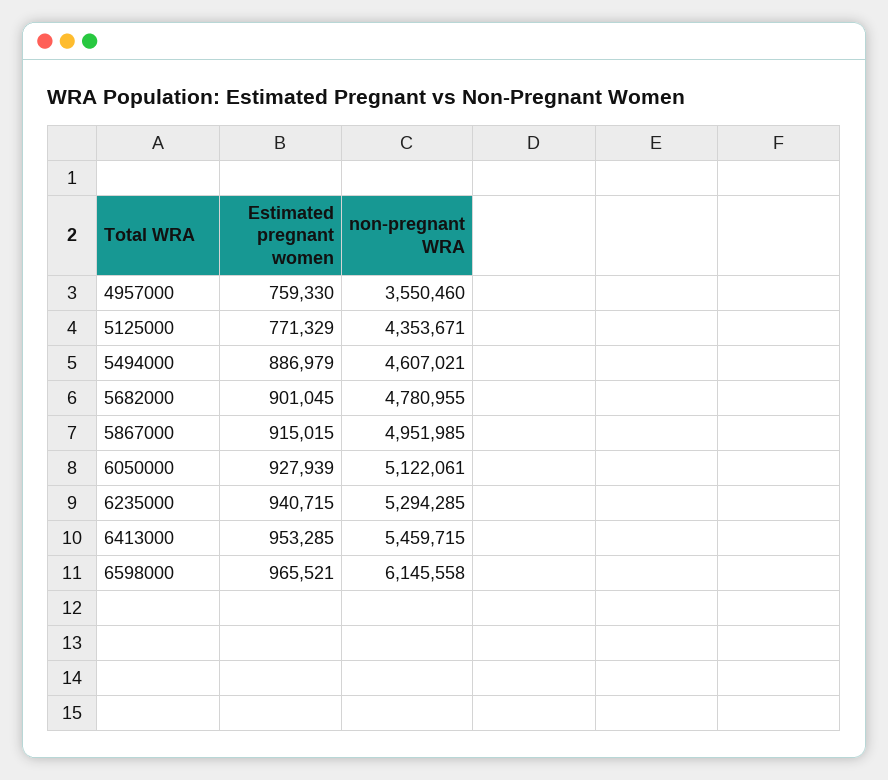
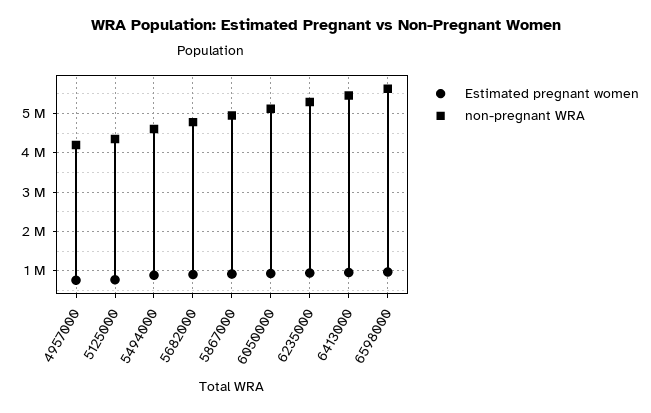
  {
    "Estimated pregnant women": {
      "4957000": 759330,
      "5125000": 771329,
      "5494000": 886979,
      "5682000": 901045,
      "5867000": 915015,
      "6050000": 927939,
      "6235000": 940715,
      "6413000": 953285,
      "6598000": 965521
    },
    "non-pregnant WRA": {
-     "4957000": 3550460,
+     "4957000": 4200000,
      "5125000": 4353671,
      "5494000": 4607021,
      "5682000": 4780955,
      "5867000": 4951985,
      "6050000": 5122061,
      "6235000": 5294285,
      "6413000": 5459715,
-     "6598000": 6145558
+     "6598000": 5600000
    }
  }

